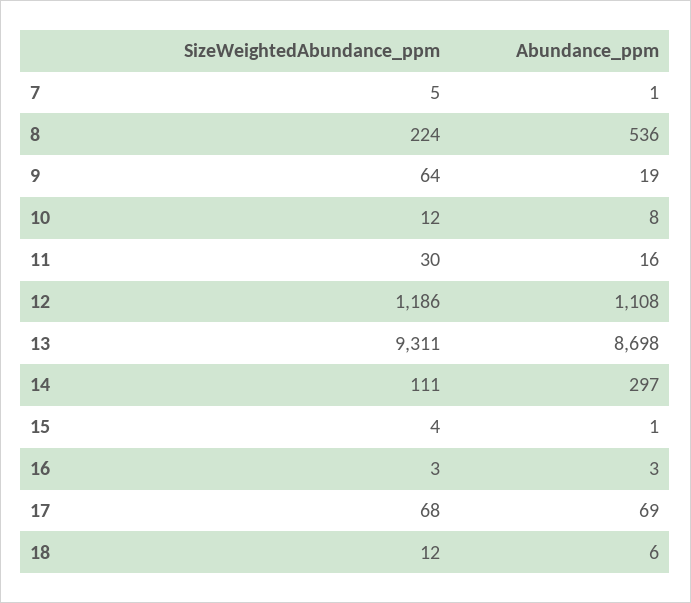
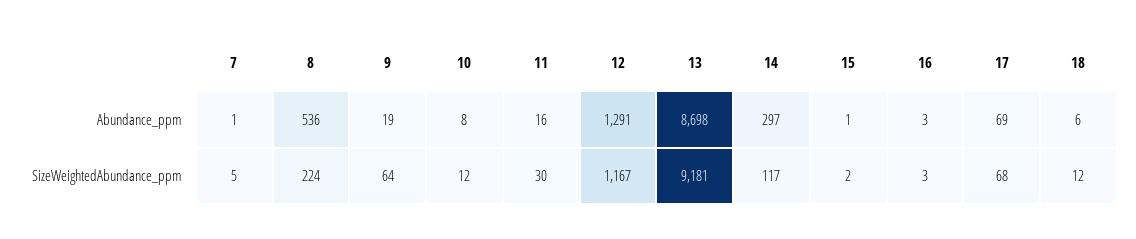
  {
    "SizeWeightedAbundance_ppm": {
      "7": 5,
      "8": 224,
      "9": 64,
      "10": 12,
      "11": 30,
-     "12": 1186,
+     "12": 1167,
-     "13": 9311,
+     "13": 9181,
-     "14": 111,
+     "14": 117,
-     "15": 4,
+     "15": 2,
      "16": 3,
      "17": 68,
      "18": 12
    },
    "Abundance_ppm": {
      "7": 1,
      "8": 536,
      "9": 19,
      "10": 8,
      "11": 16,
-     "12": 1108,
+     "12": 1291,
      "13": 8698,
      "14": 297,
      "15": 1,
      "16": 3,
      "17": 69,
      "18": 6
    }
  }

